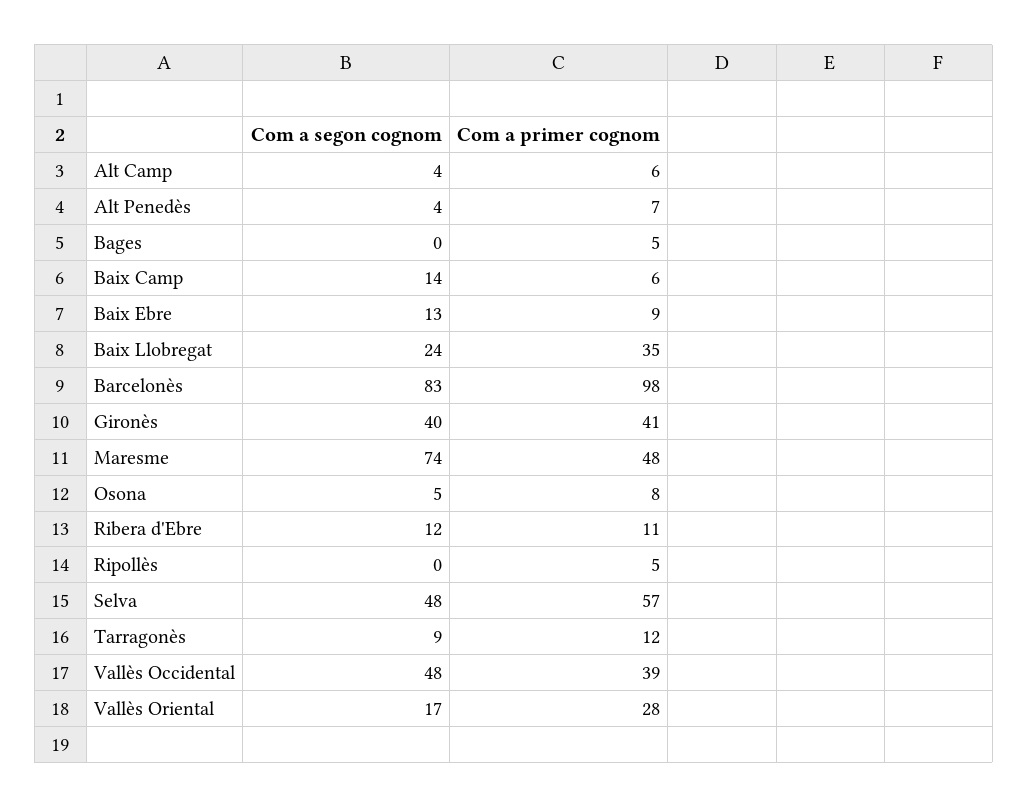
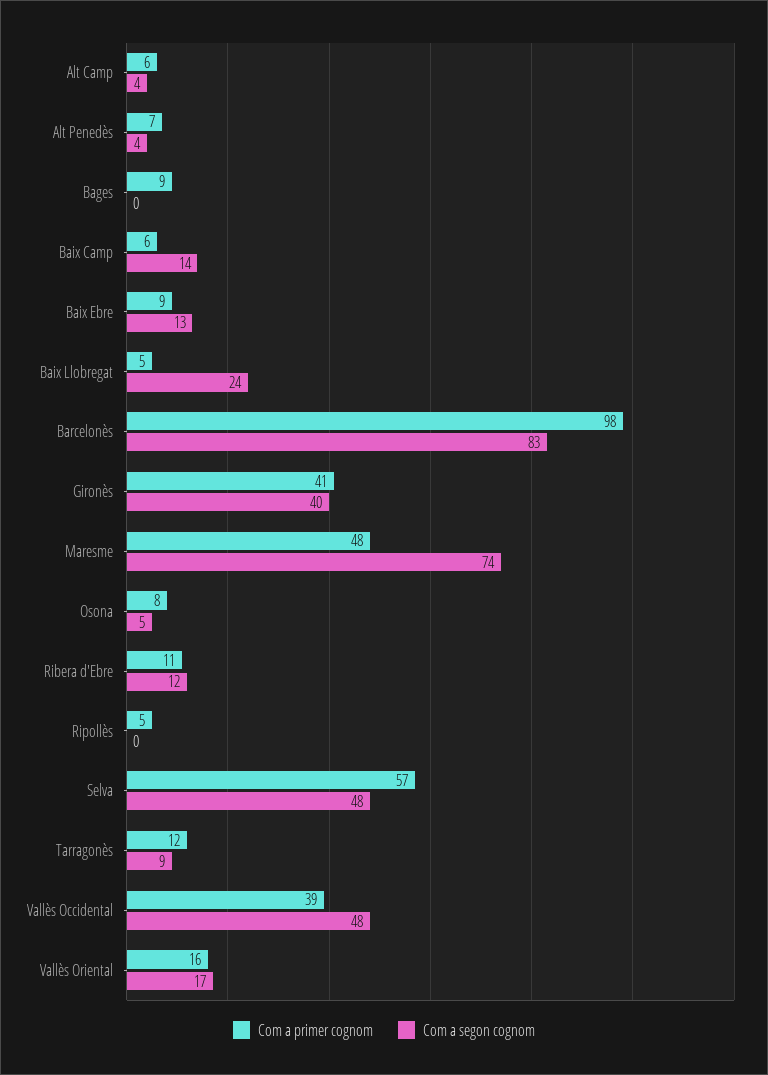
  {
    "Com a segon cognom": {
      "Alt Camp": 4,
      "Alt Penedès": 4,
      "Bages": 0,
      "Baix Camp": 14,
      "Baix Ebre": 13,
      "Baix Llobregat": 24,
      "Barcelonès": 83,
      "Gironès": 40,
      "Maresme": 74,
      "Osona": 5,
      "Ribera d'Ebre": 12,
      "Ripollès": 0,
      "Selva": 48,
      "Tarragonès": 9,
      "Vallès Occidental": 48,
      "Vallès Oriental": 17
    },
    "Com a primer cognom": {
      "Alt Camp": 6,
      "Alt Penedès": 7,
-     "Bages": 5,
+     "Bages": 9,
      "Baix Camp": 6,
      "Baix Ebre": 9,
-     "Baix Llobregat": 35,
+     "Baix Llobregat": 5,
      "Barcelonès": 98,
      "Gironès": 41,
      "Maresme": 48,
      "Osona": 8,
      "Ribera d'Ebre": 11,
      "Ripollès": 5,
      "Selva": 57,
      "Tarragonès": 12,
      "Vallès Occidental": 39,
-     "Vallès Oriental": 28
+     "Vallès Oriental": 16
    }
  }

